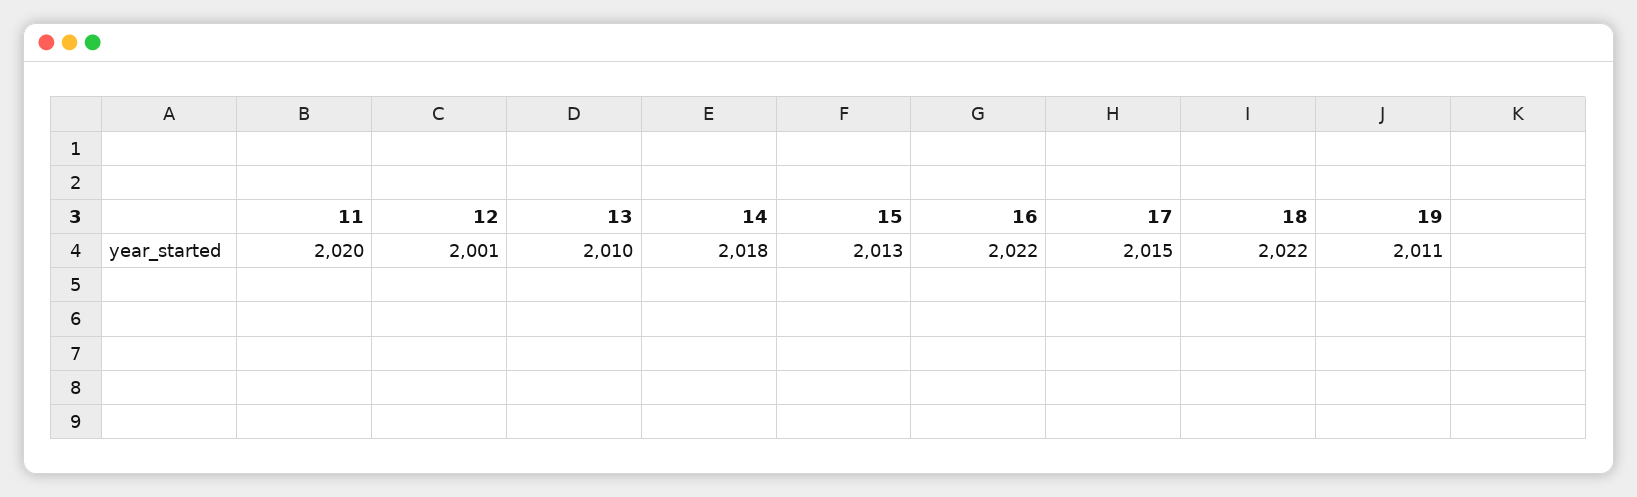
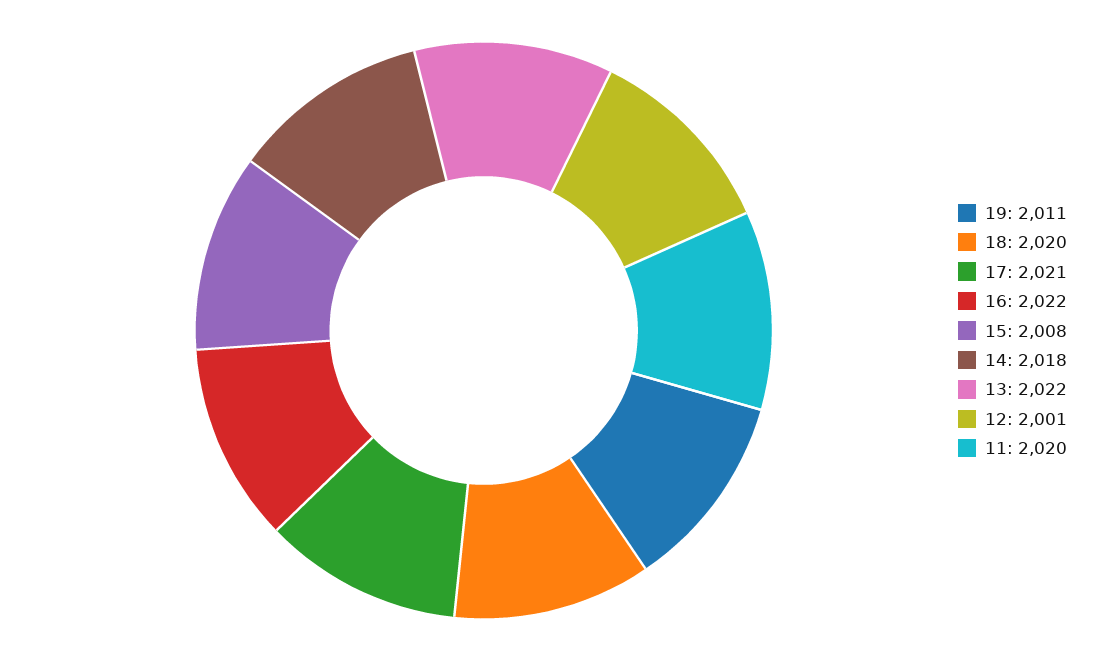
  {
    "11": 2020,
    "12": 2001,
-   "13": 2010,
+   "13": 2022,
    "14": 2018,
-   "15": 2013,
+   "15": 2008,
    "16": 2022,
-   "17": 2015,
+   "17": 2021,
-   "18": 2022,
+   "18": 2020,
    "19": 2011
  }

